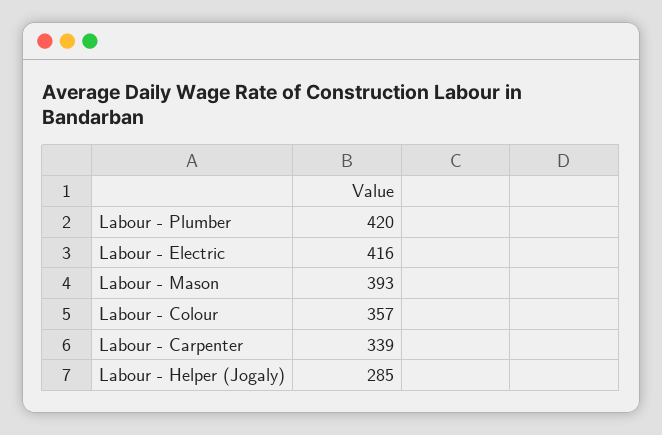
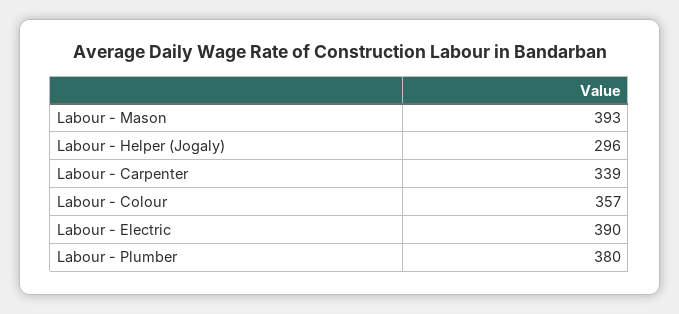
  {
-   "Labour - Plumber": 420,
+   "Labour - Plumber": 380,
-   "Labour - Electric": 416,
+   "Labour - Electric": 390,
    "Labour - Mason": 393,
    "Labour - Colour": 357,
    "Labour - Carpenter": 339,
-   "Labour - Helper (Jogaly)": 285
+   "Labour - Helper (Jogaly)": 296
  }

